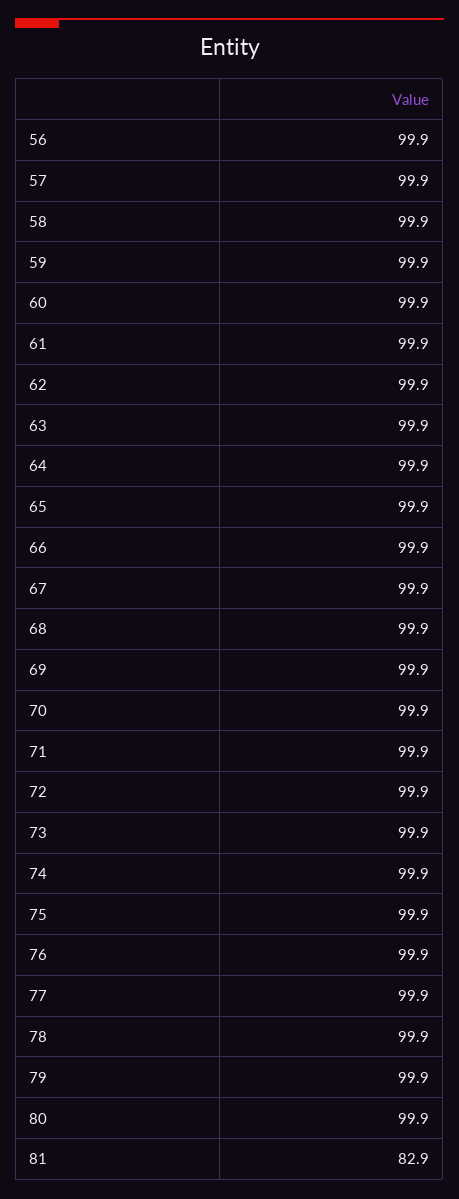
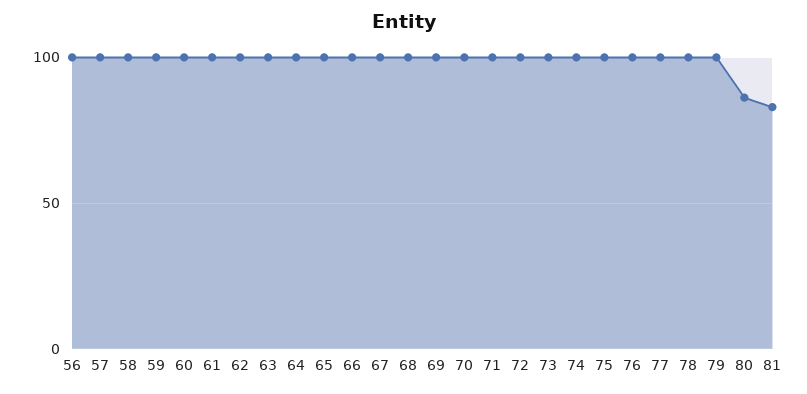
  {
    "56": 99.9,
    "57": 99.9,
    "58": 99.9,
    "59": 99.9,
    "60": 99.9,
    "61": 99.9,
    "62": 99.9,
    "63": 99.9,
    "64": 99.9,
    "65": 99.9,
    "66": 99.9,
    "67": 99.9,
    "68": 99.9,
    "69": 99.9,
    "70": 99.9,
    "71": 99.9,
    "72": 99.9,
    "73": 99.9,
    "74": 99.9,
    "75": 99.9,
    "76": 99.9,
    "77": 99.9,
    "78": 99.9,
    "79": 99.9,
-   "80": 99.9,
+   "80": 85,
    "81": 82.9
  }

